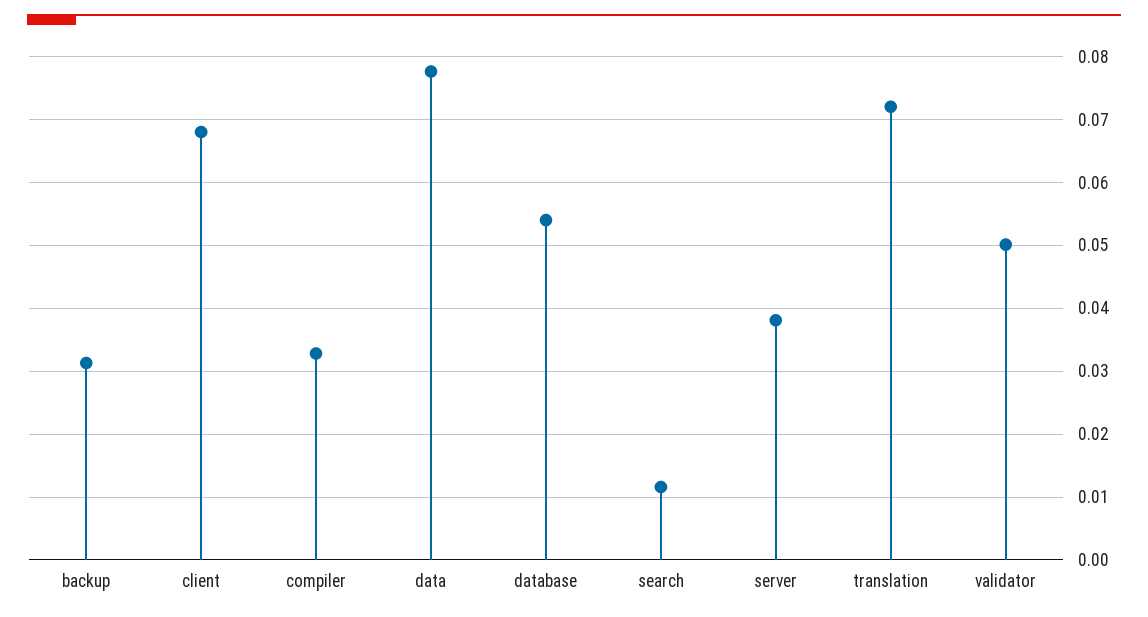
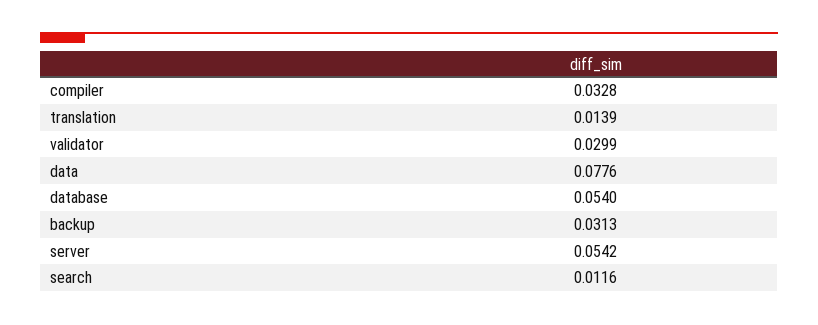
  {
    "backup": 0.0313,
-   "client": 0.068,
    "compiler": 0.0328,
    "data": 0.0776,
    "database": 0.054,
    "search": 0.0116,
-   "server": 0.038,
+   "server": 0.0542,
-   "translation": 0.072,
+   "translation": 0.0139,
-   "validator": 0.05
+   "validator": 0.0299
  }

